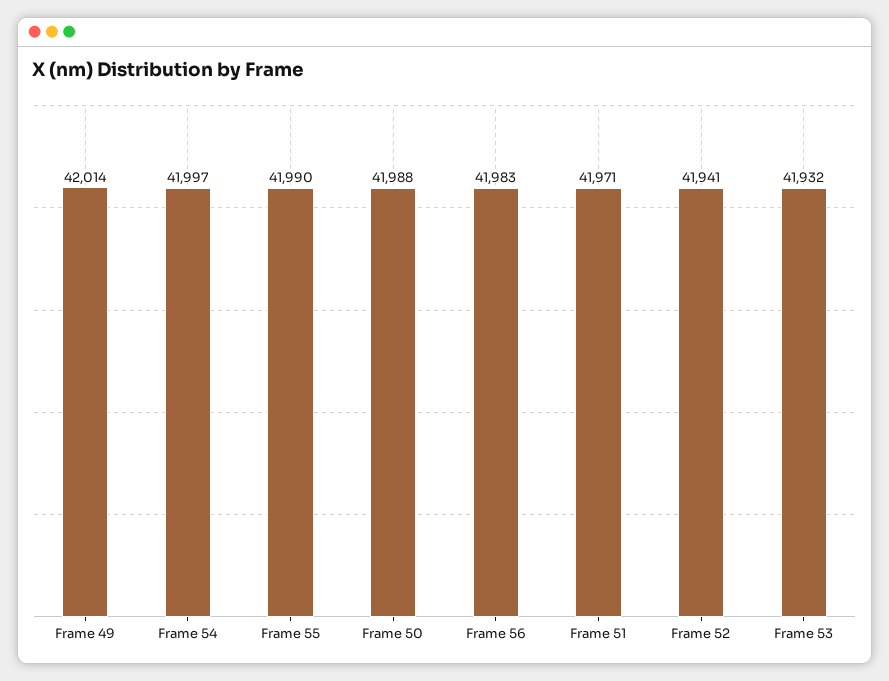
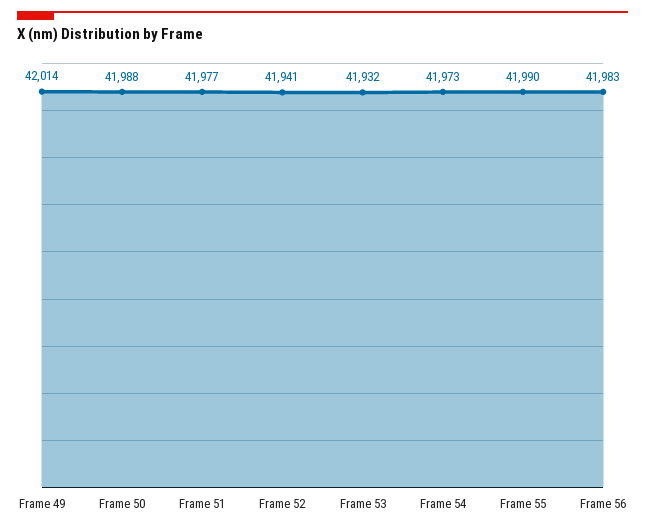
  {
    "Frame 49": 42014,
-   "Frame 54": 41997,
+   "Frame 54": 41973,
    "Frame 55": 41990,
    "Frame 50": 41988,
    "Frame 56": 41983,
-   "Frame 51": 41971,
+   "Frame 51": 41977,
    "Frame 52": 41941,
    "Frame 53": 41932
  }

